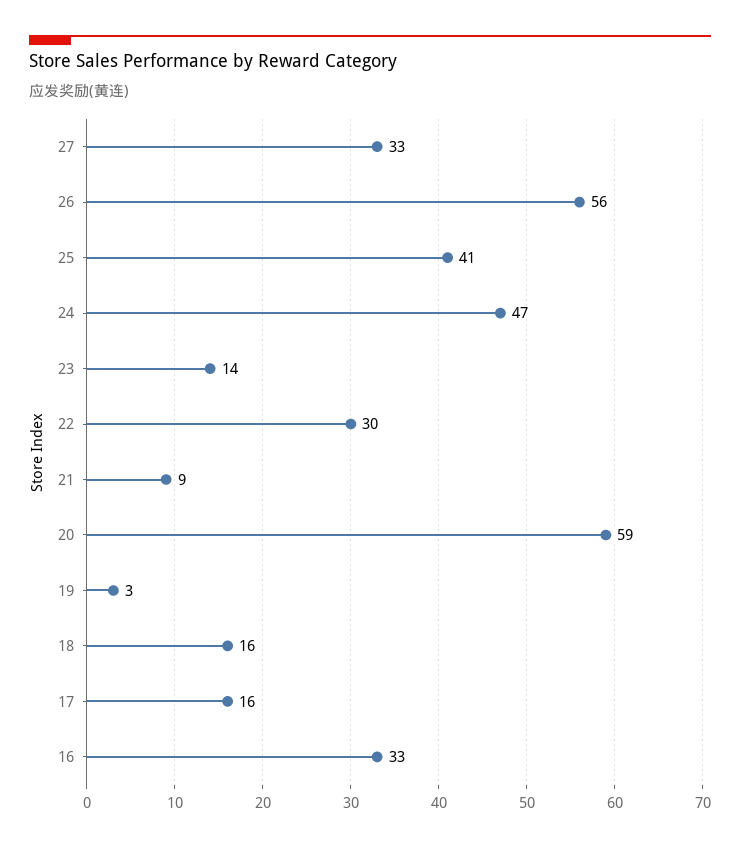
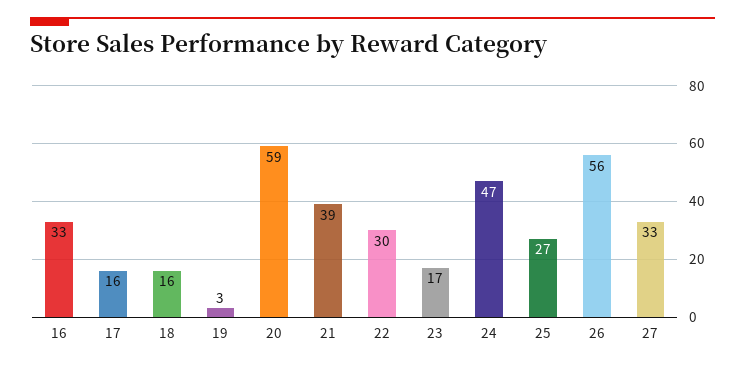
  {
    "27": 33,
    "26": 56,
-   "25": 41,
+   "25": 27,
    "24": 47,
-   "23": 14,
+   "23": 17,
    "22": 30,
-   "21": 9,
+   "21": 39,
    "20": 59,
    "19": 3,
    "18": 16,
    "17": 16,
    "16": 33
  }

